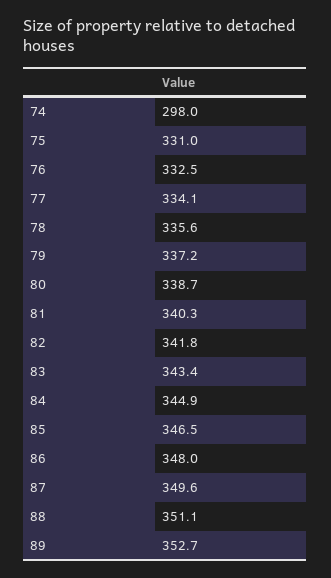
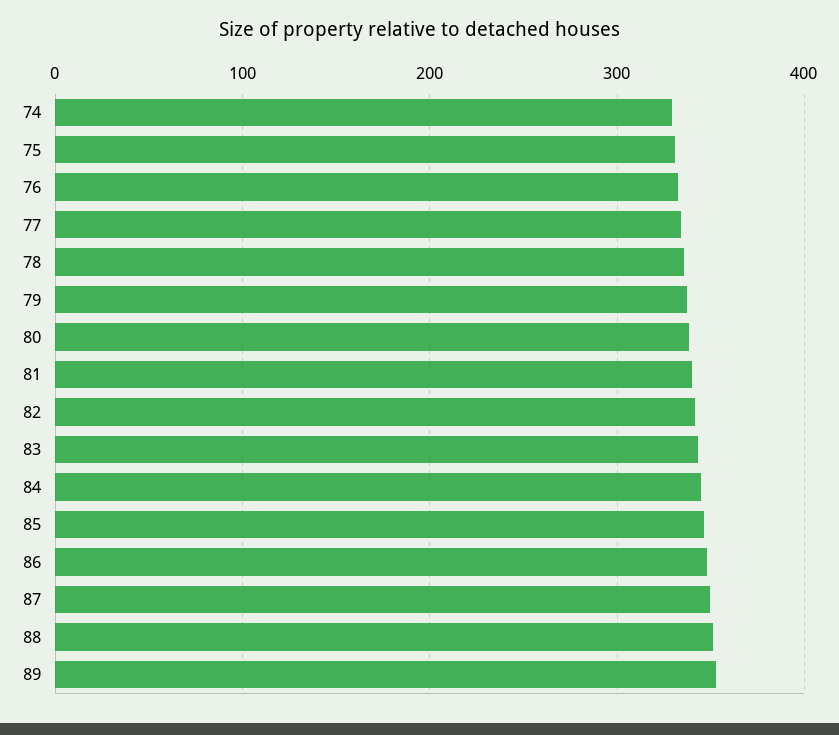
  {
-   "74": 298,
+   "74": 330,
    "75": 331,
    "76": 332.5,
    "77": 334.1,
    "78": 335.6,
    "79": 337.2,
    "80": 338.7,
    "81": 340.3,
    "82": 341.8,
    "83": 343.4,
    "84": 344.9,
    "85": 346.5,
    "86": 348,
    "87": 349.6,
    "88": 351.1,
    "89": 352.7
  }

